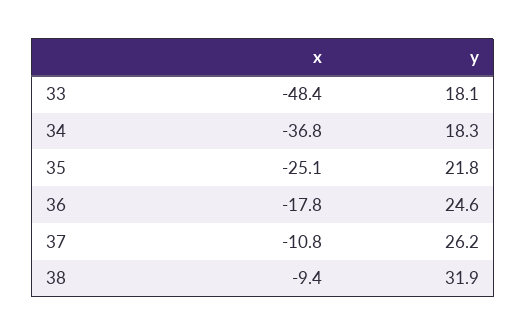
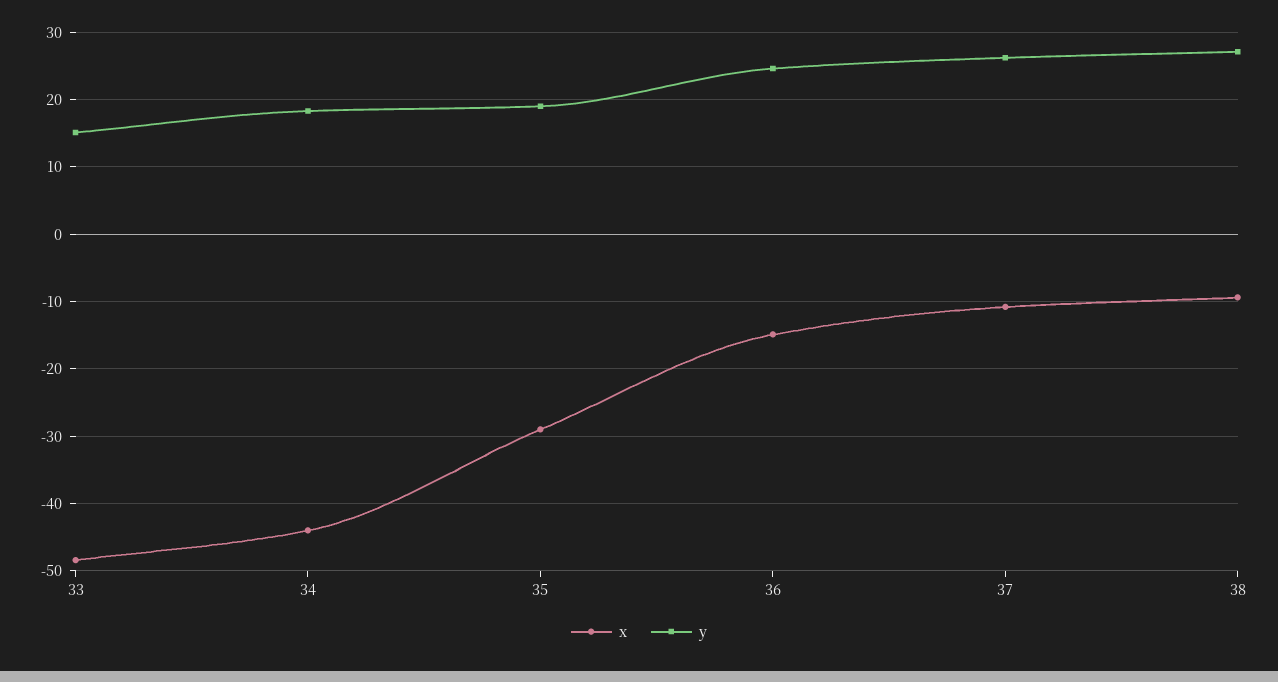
  {
    "x": {
      "33": -48.4,
-     "34": -36.8,
+     "34": -44,
-     "35": -25.1,
+     "35": -29,
-     "36": -17.8,
+     "36": -15,
      "37": -10.8,
      "38": -9.4
    },
    "y": {
-     "33": 18.1,
+     "33": 15,
      "34": 18.3,
-     "35": 21.8,
+     "35": 19,
      "36": 24.6,
      "37": 26.2,
-     "38": 31.9
+     "38": 27
    }
  }

